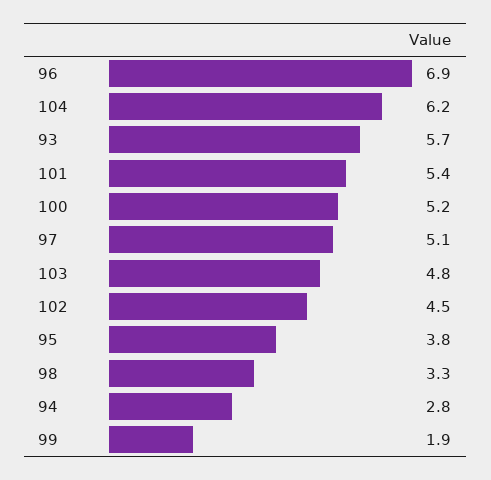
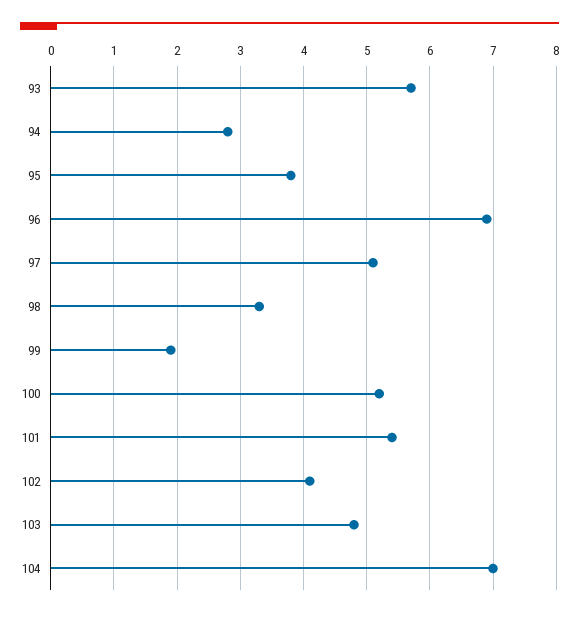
  {
    "96": 6.9,
-   "104": 6.2,
+   "104": 7,
    "93": 5.7,
    "101": 5.4,
    "100": 5.2,
    "97": 5.1,
    "103": 4.8,
-   "102": 4.5,
+   "102": 4.1,
    "95": 3.8,
    "98": 3.3,
    "94": 2.8,
    "99": 1.9
  }

